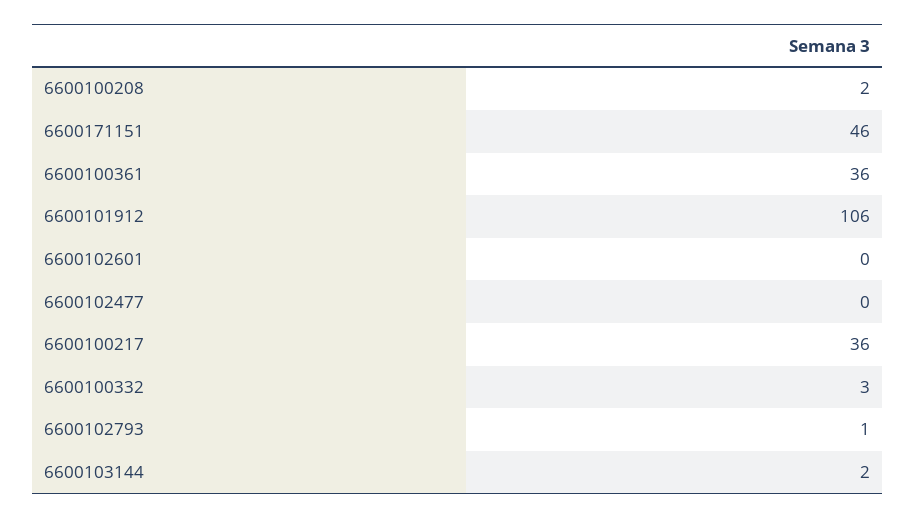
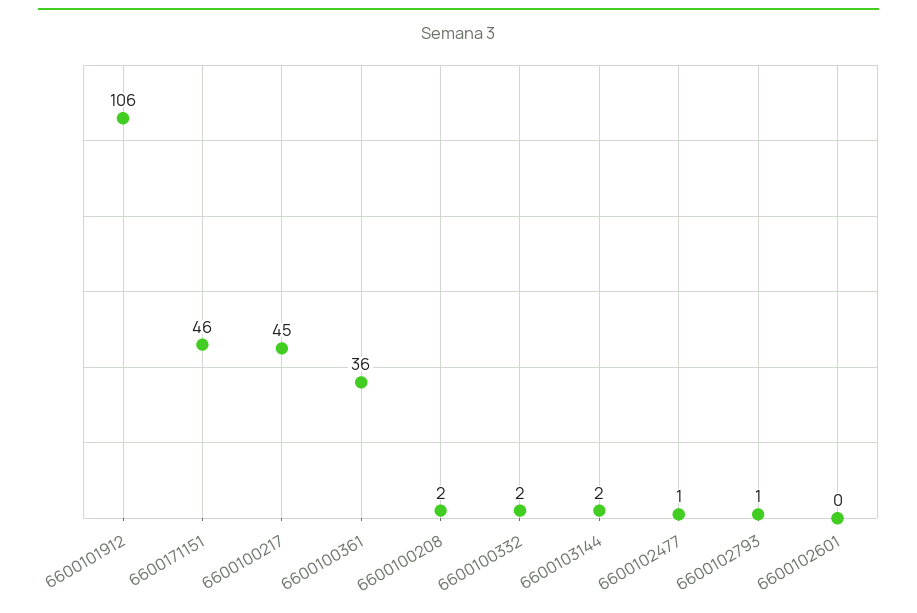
  {
    "6600100208": 2,
    "6600171151": 46,
    "6600100361": 36,
    "6600101912": 106,
    "6600102601": 0,
-   "6600102477": 0,
+   "6600102477": 1,
-   "6600100217": 36,
+   "6600100217": 45,
-   "6600100332": 3,
+   "6600100332": 2,
    "6600102793": 1,
    "6600103144": 2
  }

